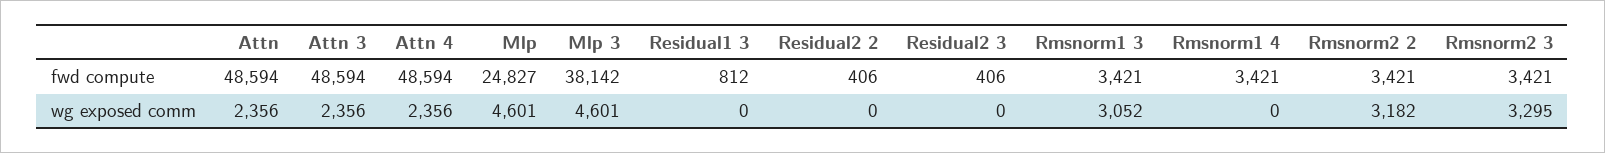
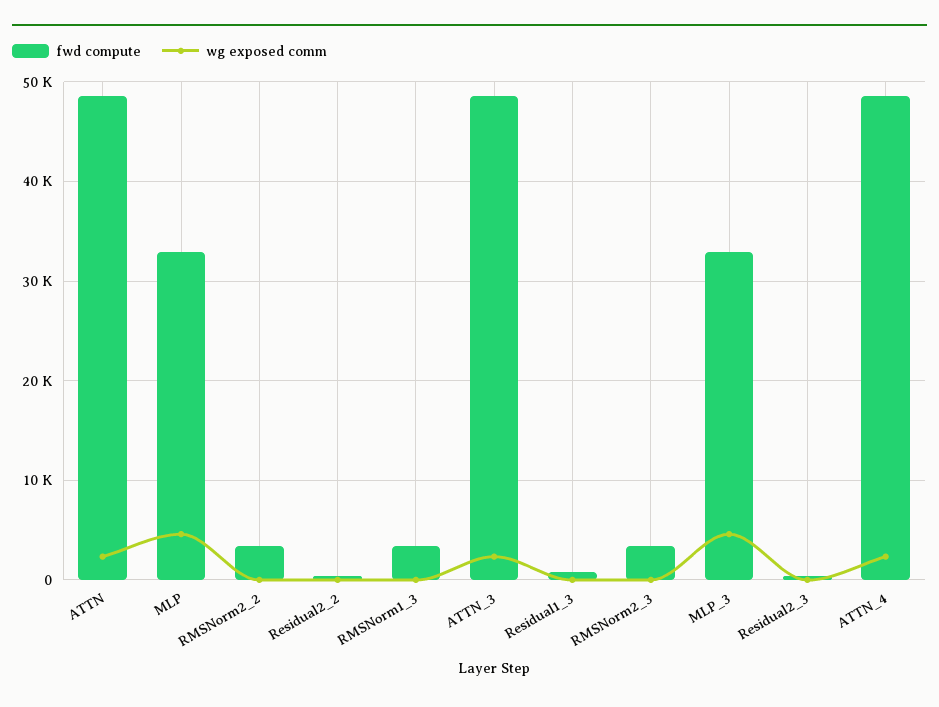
  {
    "fwd compute": {
      "Attn": 48594,
      "Attn 3": 48594,
      "Attn 4": 48594,
-     "Mlp": 24827,
+     "Mlp": 33000,
-     "Mlp 3": 38142,
+     "Mlp 3": 33000,
      "Residual1 3": 812,
      "Residual2 2": 406,
      "Residual2 3": 406,
      "Rmsnorm1 3": 3421,
-     "Rmsnorm1 4": 3421,
      "Rmsnorm2 2": 3421,
      "Rmsnorm2 3": 3421
    },
    "wg exposed comm": {
      "Attn": 2356,
      "Attn 3": 2356,
      "Attn 4": 2356,
      "Mlp": 4601,
      "Mlp 3": 4601,
      "Residual1 3": 0,
      "Residual2 2": 0,
      "Residual2 3": 0,
-     "Rmsnorm1 3": 3052,
+     "Rmsnorm1 3": 0,
-     "Rmsnorm1 4": 0,
-     "Rmsnorm2 2": 3182,
+     "Rmsnorm2 2": 0,
-     "Rmsnorm2 3": 3295
+     "Rmsnorm2 3": 0
    }
  }

